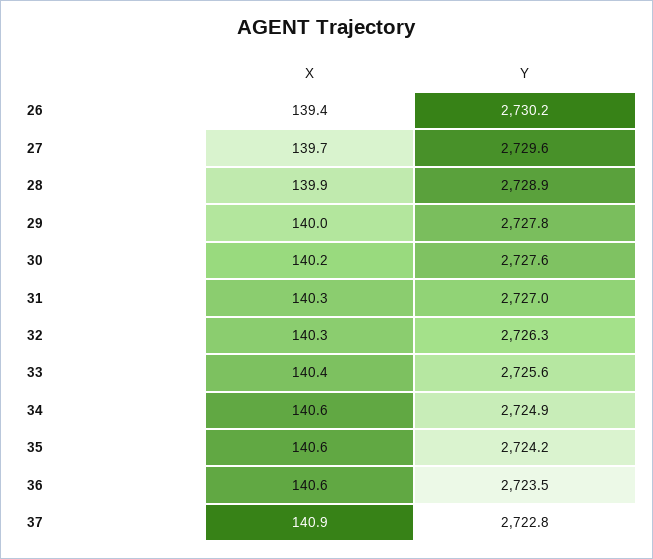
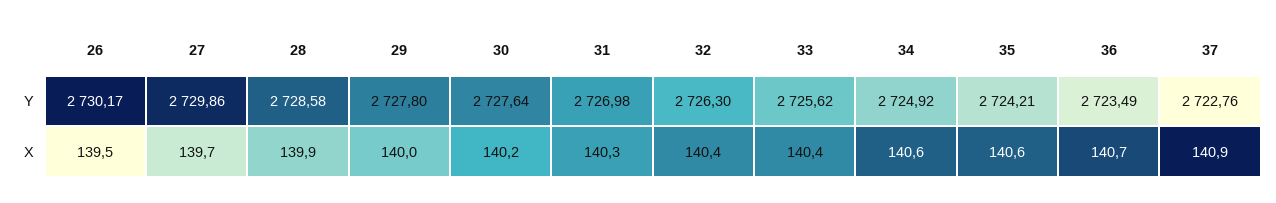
  {
    "X": {
-     "26": 139.4,
+     "26": 139.5,
      "27": 139.7,
      "28": 139.9,
      "29": 140,
      "30": 140.2,
      "31": 140.3,
-     "32": 140.3,
+     "32": 140.4,
      "33": 140.4,
      "34": 140.6,
      "35": 140.6,
-     "36": 140.6,
+     "36": 140.7,
      "37": 140.9
    },
    "Y": {
      "26": 2730.17,
-     "27": 2729.6,
+     "27": 2729.86,
-     "28": 2728.9,
+     "28": 2728.58,
      "29": 2727.8,
      "30": 2727.64,
      "31": 2726.98,
      "32": 2726.3,
      "33": 2725.62,
      "34": 2724.92,
      "35": 2724.21,
      "36": 2723.49,
      "37": 2722.76
    }
  }

